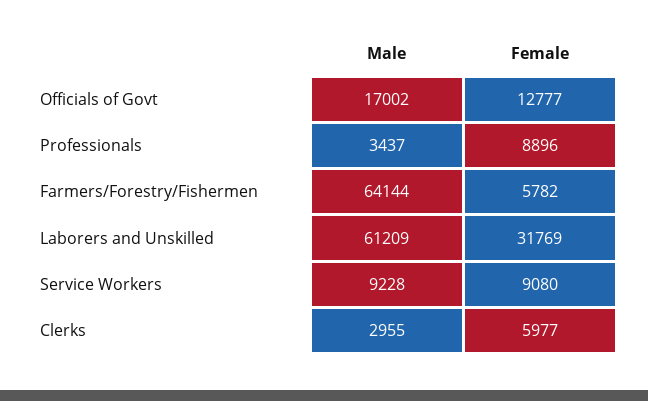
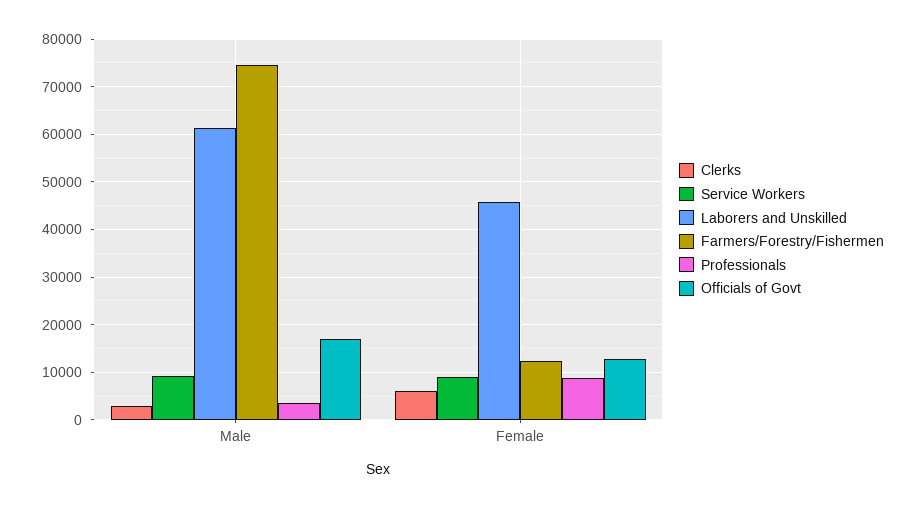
  {
    "Officials of Govt": {
      "Male": 17002,
      "Female": 12777
    },
    "Professionals": {
      "Male": 3437,
      "Female": 8896
    },
    "Farmers/Forestry/Fishermen": {
-     "Male": 64144,
+     "Male": 74000,
-     "Female": 5782
+     "Female": 12000
    },
    "Laborers and Unskilled": {
      "Male": 61209,
-     "Female": 31769
+     "Female": 46000
    },
    "Service Workers": {
      "Male": 9228,
      "Female": 9080
    },
    "Clerks": {
      "Male": 2955,
      "Female": 5977
    }
  }

